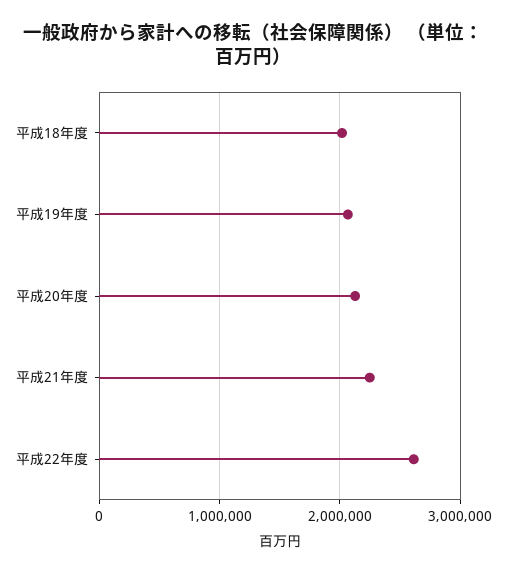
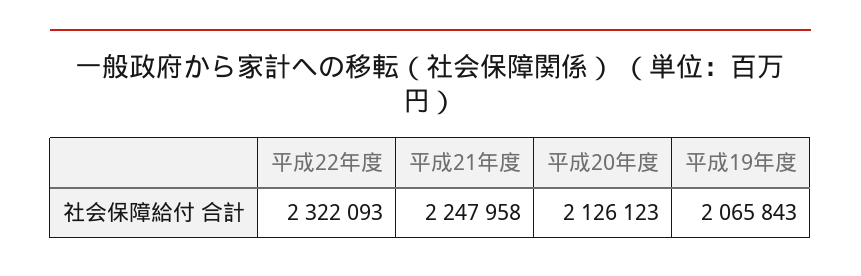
  {
-   "平成18年度": 2000000,
    "平成19年度": 2065843,
    "平成20年度": 2126123,
    "平成21年度": 2247958,
-   "平成22年度": 2600000
+   "平成22年度": 2322093
  }

